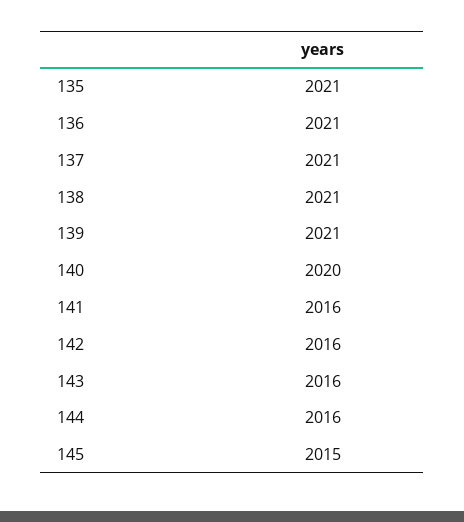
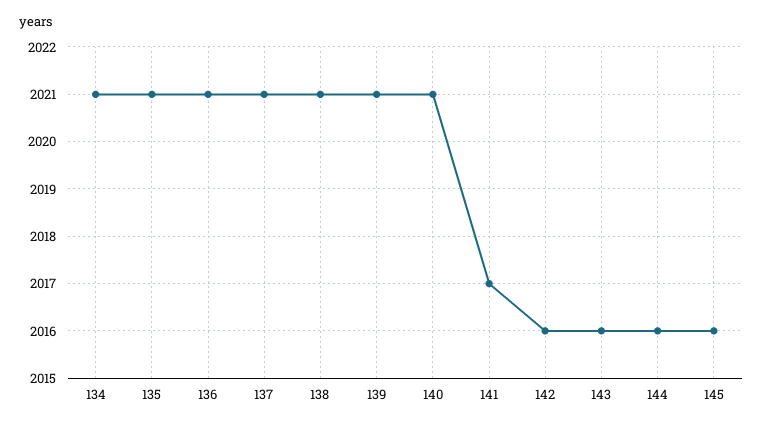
  {
    "135": 2021,
    "136": 2021,
    "137": 2021,
    "138": 2021,
    "139": 2021,
-   "140": 2020,
+   "140": 2021,
-   "141": 2016,
+   "141": 2017,
    "142": 2016,
    "143": 2016,
    "144": 2016,
-   "145": 2015
+   "145": 2016,
+   "134": 2021
  }

